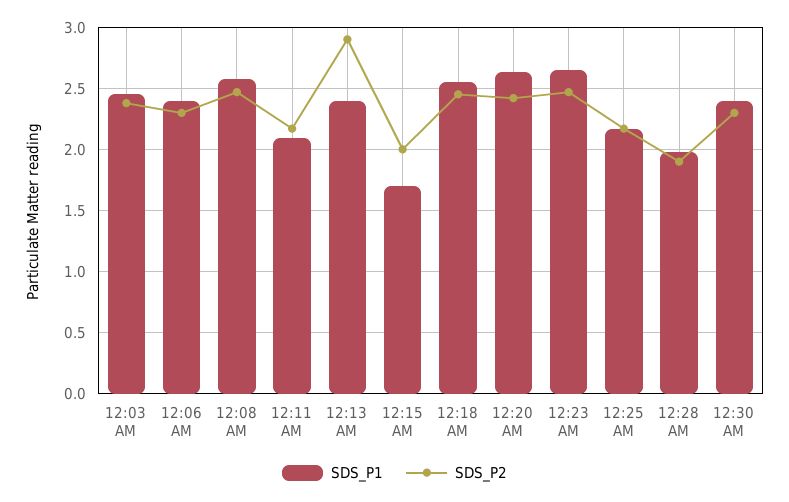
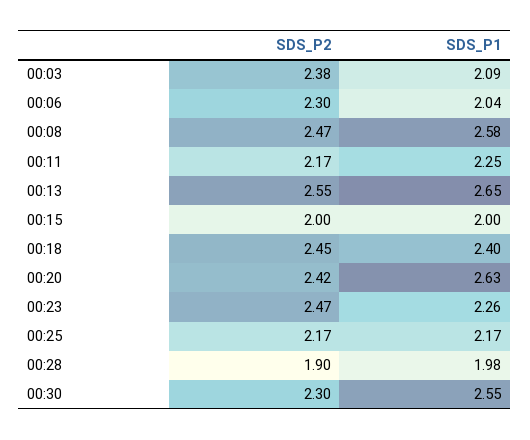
  {
    "SDS_P1": {
-     "12:03 AM": 2.45,
+     "12:03 AM": 2.09,
-     "12:06 AM": 2.4,
+     "12:06 AM": 2.04,
      "12:08 AM": 2.58,
-     "12:11 AM": 2.1,
+     "12:11 AM": 2.25,
-     "12:13 AM": 2.4,
+     "12:13 AM": 2.65,
-     "12:15 AM": 1.7,
+     "12:15 AM": 2,
-     "12:18 AM": 2.55,
+     "12:18 AM": 2.4,
      "12:20 AM": 2.63,
-     "12:23 AM": 2.65,
+     "12:23 AM": 2.26,
      "12:25 AM": 2.17,
      "12:28 AM": 1.98,
-     "12:30 AM": 2.4
+     "12:30 AM": 2.55
    },
    "SDS_P2": {
      "12:03 AM": 2.38,
      "12:06 AM": 2.3,
      "12:08 AM": 2.47,
      "12:11 AM": 2.17,
-     "12:13 AM": 2.9,
+     "12:13 AM": 2.55,
      "12:15 AM": 2,
      "12:18 AM": 2.45,
      "12:20 AM": 2.42,
      "12:23 AM": 2.47,
      "12:25 AM": 2.17,
      "12:28 AM": 1.9,
      "12:30 AM": 2.3
    }
  }

